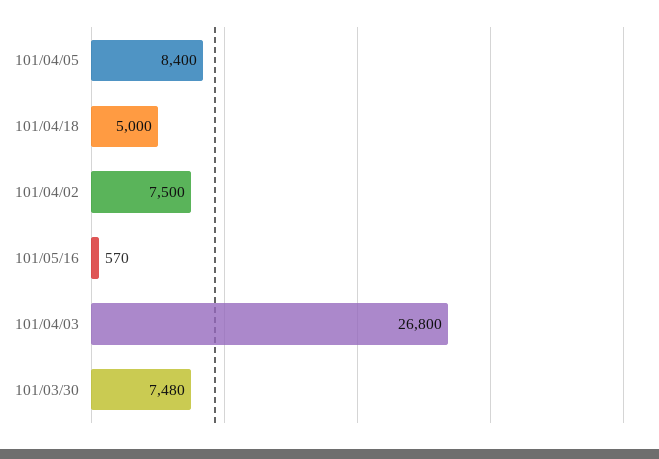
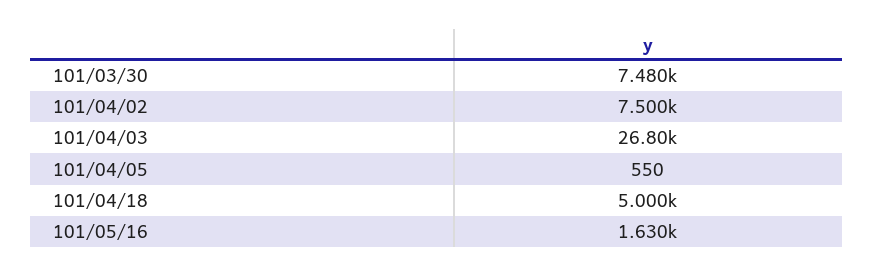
  {
-   "101/04/05": 8400,
+   "101/04/05": 550,
    "101/04/18": 5000,
    "101/04/02": 7500,
-   "101/05/16": 570,
+   "101/05/16": 1630,
    "101/04/03": 26800,
    "101/03/30": 7480
  }

